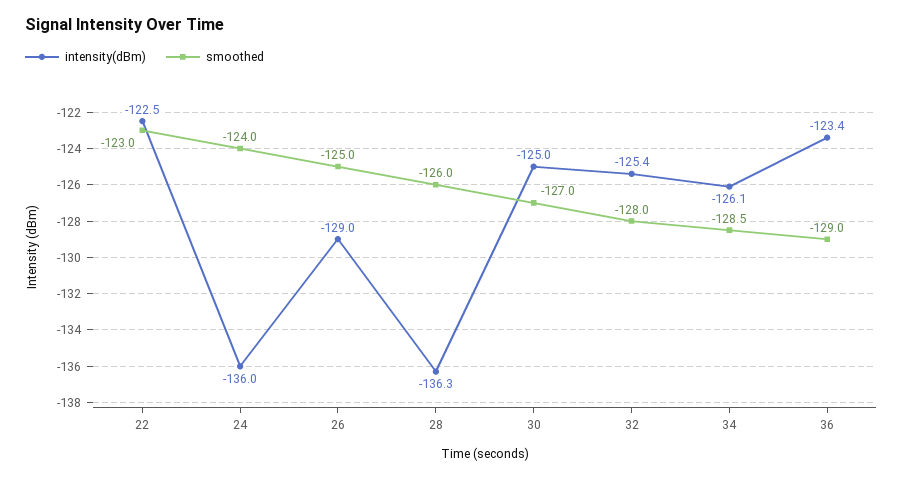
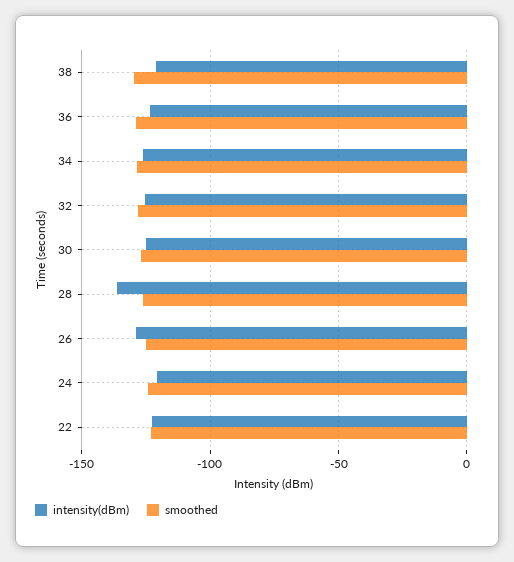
  {
    "intensity(dBm)": {
      "22": -122.5,
-     "24": -136,
+     "24": -120,
      "26": -129,
      "28": -136.3,
      "30": -125,
      "32": -125.4,
      "34": -126.1,
-     "36": -123.4
+     "36": -123.4,
+     "38": -120
    },
    "smoothed": {
      "22": -123,
      "24": -124,
      "26": -125,
      "28": -126,
      "30": -127,
      "32": -128,
      "34": -128.5,
-     "36": -129
+     "36": -129,
+     "38": -130
    }
  }

